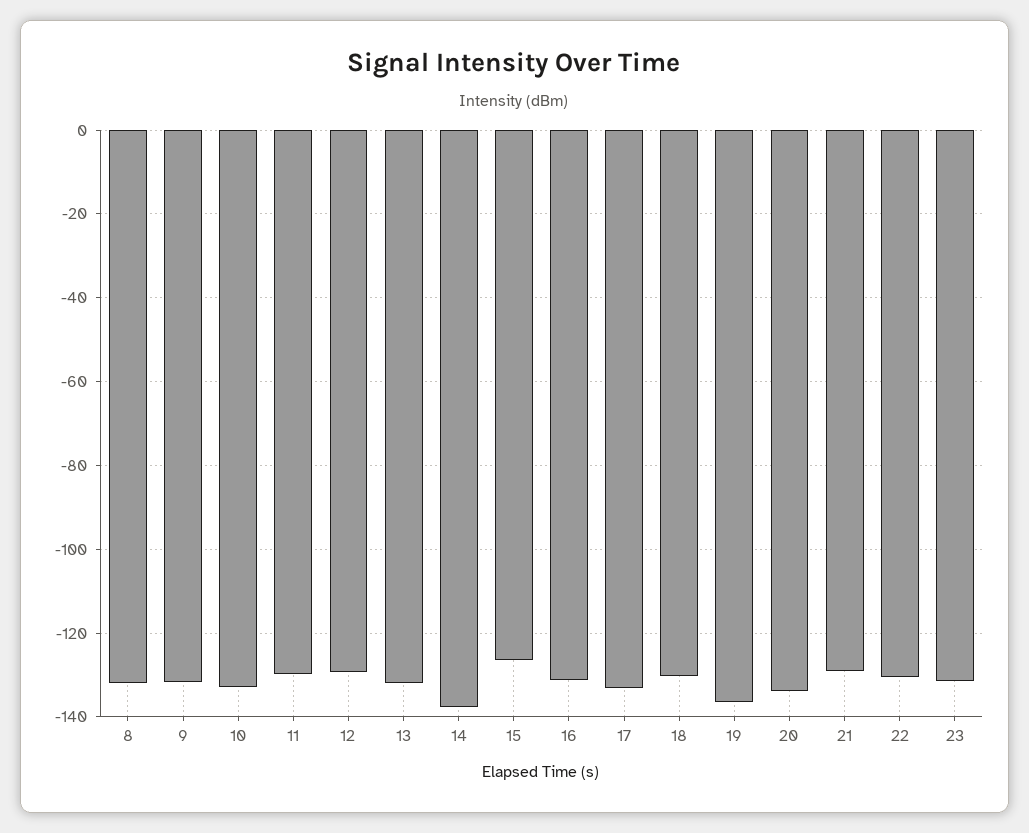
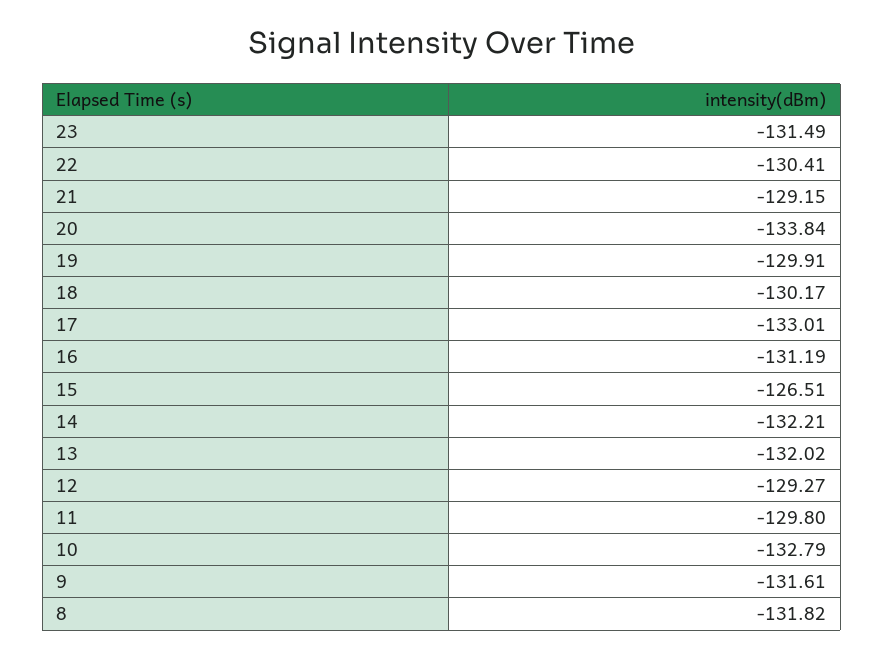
  {
    "8": -131.82,
    "9": -131.61,
    "10": -132.79,
    "11": -129.8,
    "12": -129.27,
    "13": -132.02,
-   "14": -138,
+   "14": -132.21,
    "15": -126.51,
    "16": -131.19,
    "17": -133.01,
    "18": -130.17,
-   "19": -136,
+   "19": -129.91,
    "20": -133.84,
    "21": -129.15,
    "22": -130.41,
    "23": -131.49
  }

